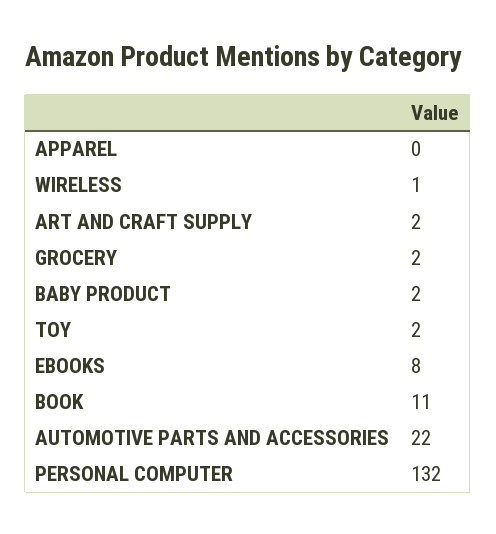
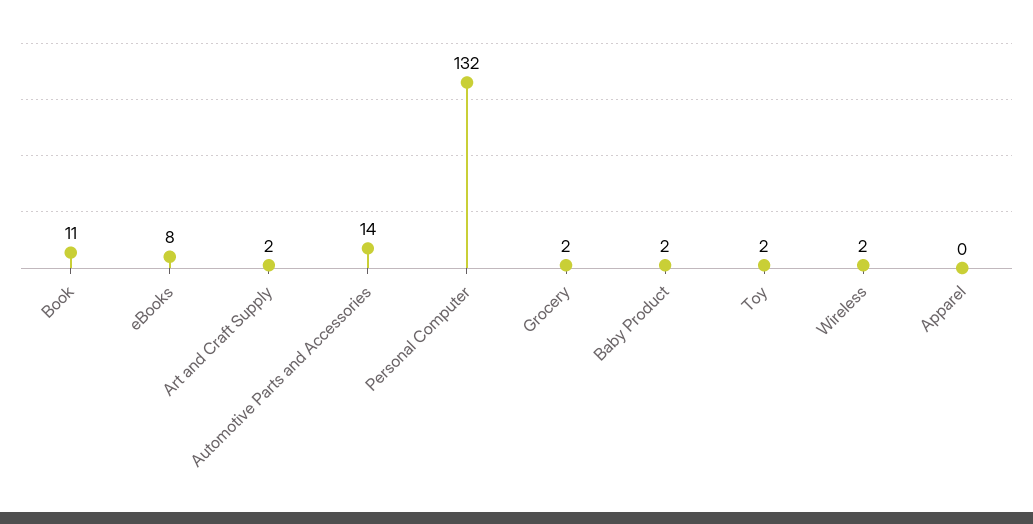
  {
    "APPAREL": 0,
-   "WIRELESS": 1,
+   "WIRELESS": 2,
    "ART AND CRAFT SUPPLY": 2,
    "GROCERY": 2,
    "BABY PRODUCT": 2,
    "TOY": 2,
    "EBOOKS": 8,
    "BOOK": 11,
-   "AUTOMOTIVE PARTS AND ACCESSORIES": 22,
+   "AUTOMOTIVE PARTS AND ACCESSORIES": 14,
    "PERSONAL COMPUTER": 132
  }

